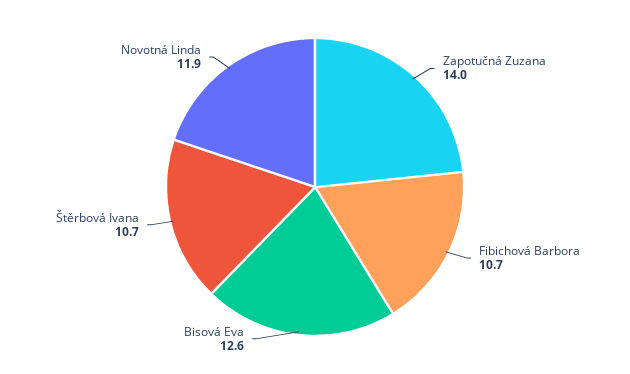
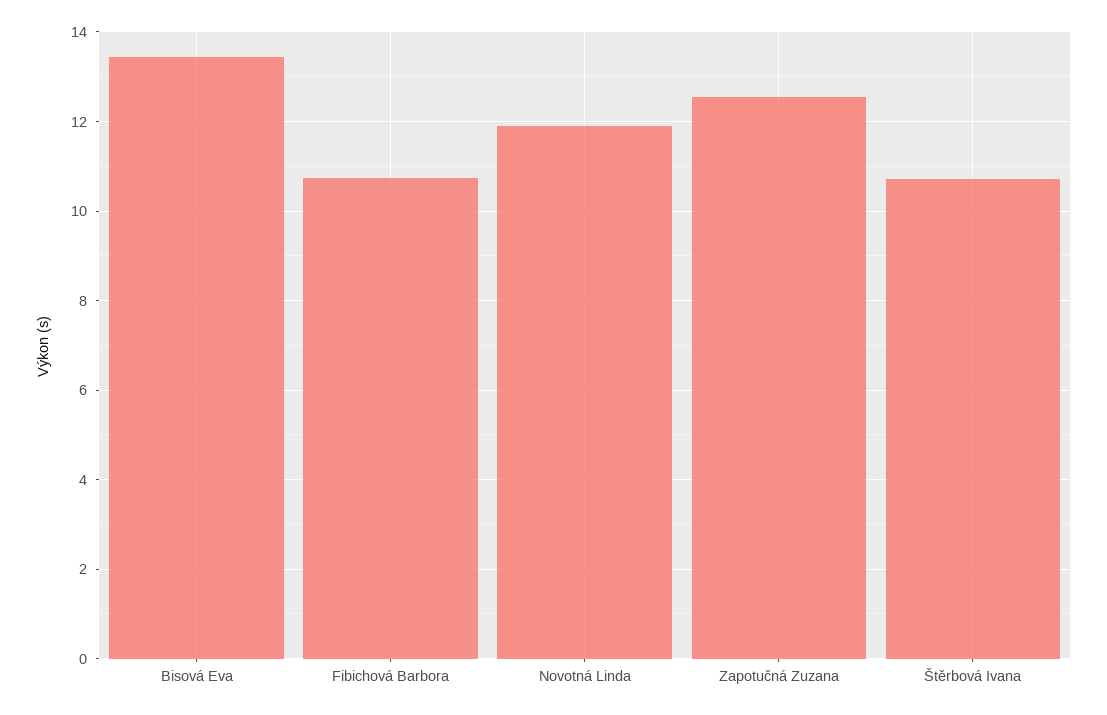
  {
-   "Zapotučná Zuzana": 14,
+   "Zapotučná Zuzana": 12.6,
    "Fibichová Barbora": 10.7,
-   "Bisová Eva": 12.6,
+   "Bisová Eva": 13.4,
    "Štěrbová Ivana": 10.7,
    "Novotná Linda": 11.9
  }

